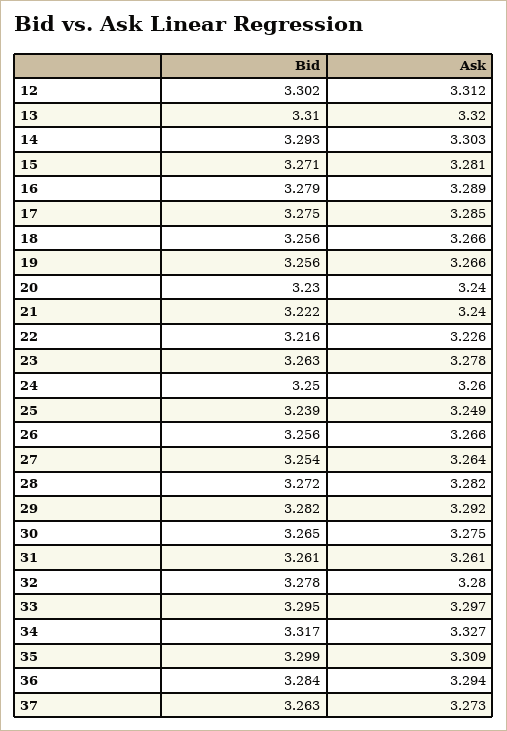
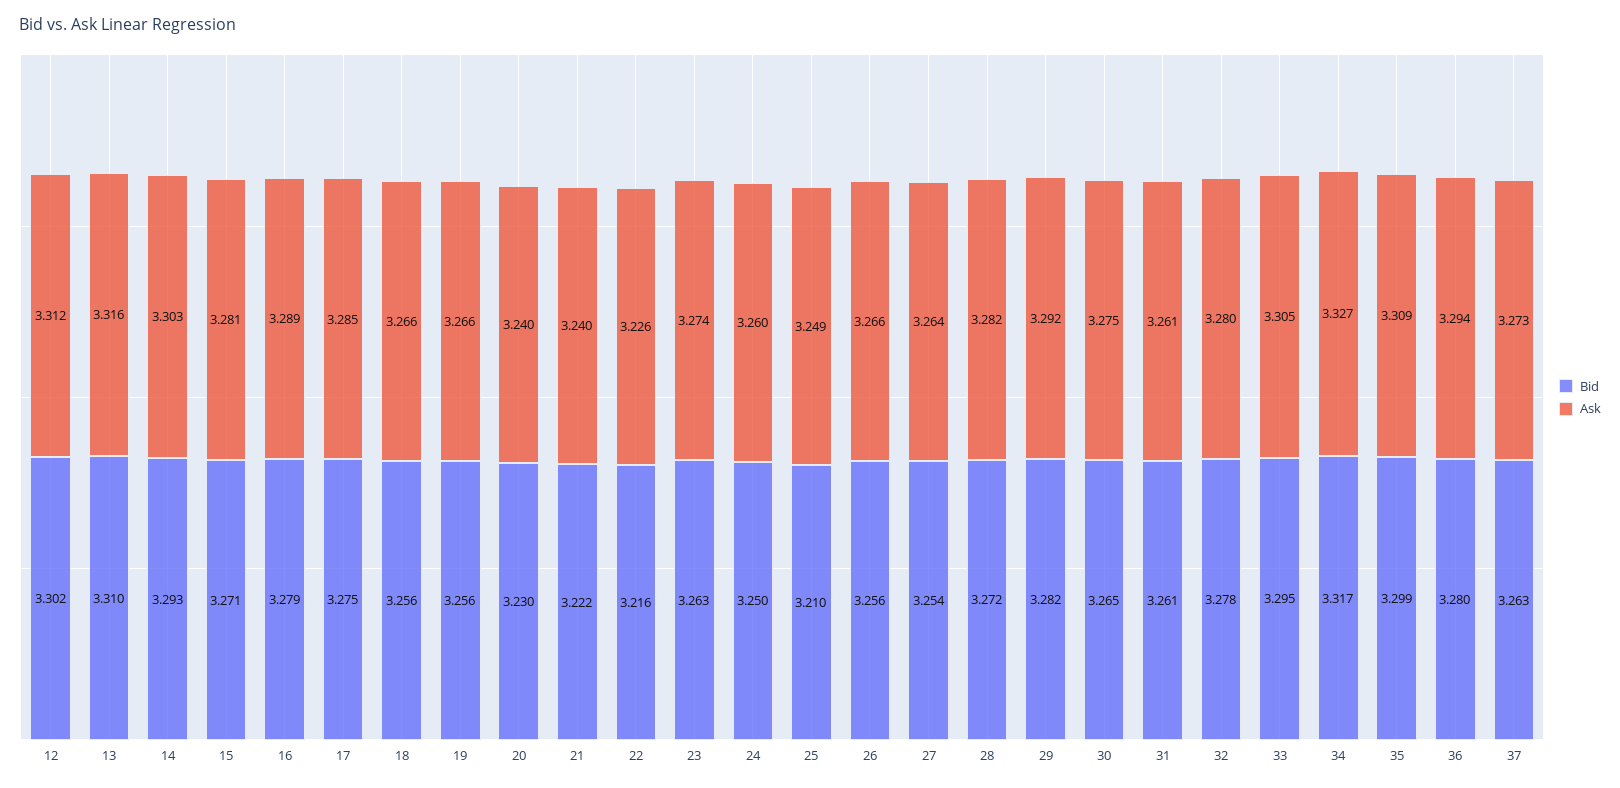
  {
    "Bid": {
      "12": 3.302,
      "13": 3.31,
      "14": 3.293,
      "15": 3.271,
      "16": 3.279,
      "17": 3.275,
      "18": 3.256,
      "19": 3.256,
      "20": 3.23,
      "21": 3.222,
      "22": 3.216,
      "23": 3.263,
      "24": 3.25,
-     "25": 3.239,
+     "25": 3.21,
      "26": 3.256,
      "27": 3.254,
      "28": 3.272,
      "29": 3.282,
      "30": 3.265,
      "31": 3.261,
      "32": 3.278,
      "33": 3.295,
      "34": 3.317,
      "35": 3.299,
-     "36": 3.284,
+     "36": 3.28,
      "37": 3.263
    },
    "Ask": {
      "12": 3.312,
-     "13": 3.32,
+     "13": 3.316,
      "14": 3.303,
      "15": 3.281,
      "16": 3.289,
      "17": 3.285,
      "18": 3.266,
      "19": 3.266,
      "20": 3.24,
      "21": 3.24,
      "22": 3.226,
-     "23": 3.278,
+     "23": 3.274,
      "24": 3.26,
      "25": 3.249,
      "26": 3.266,
      "27": 3.264,
      "28": 3.282,
      "29": 3.292,
      "30": 3.275,
      "31": 3.261,
      "32": 3.28,
-     "33": 3.297,
+     "33": 3.305,
      "34": 3.327,
      "35": 3.309,
      "36": 3.294,
      "37": 3.273
    }
  }

